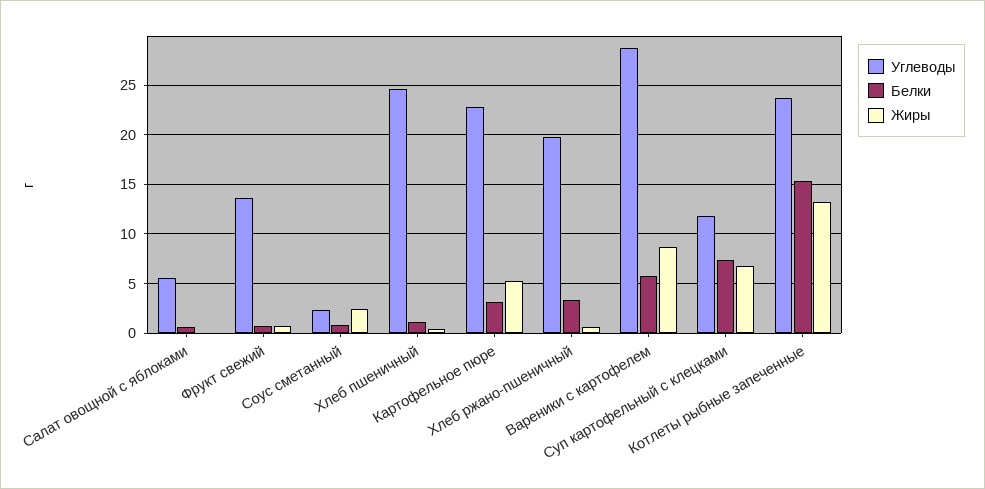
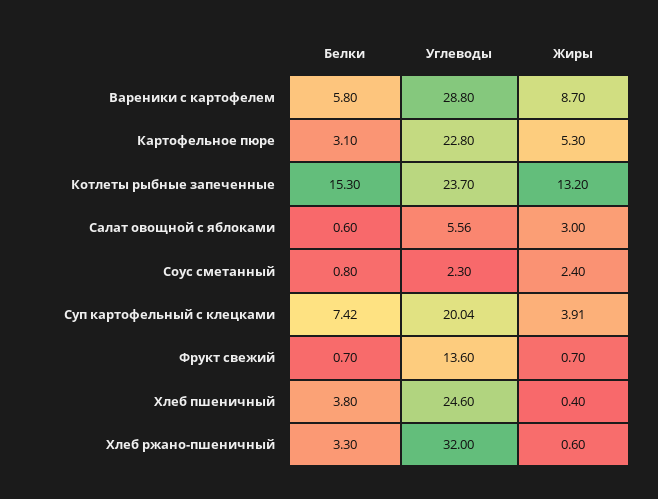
  {
    "Углеводы": {
      "Салат овощной с яблоками": 5.56,
      "Фрукт свежий": 13.6,
      "Соус сметанный": 2.3,
      "Хлеб пшеничный": 24.6,
      "Картофельное пюре": 22.8,
-     "Хлеб ржано-пшеничный": 20,
+     "Хлеб ржано-пшеничный": 32,
      "Вареники с картофелем": 28.8,
-     "Суп картофельный с клецками": 12,
+     "Суп картофельный с клецками": 20.04,
      "Котлеты рыбные запеченные": 23.7
    },
    "Белки": {
      "Салат овощной с яблоками": 0.6,
      "Фрукт свежий": 0.7,
      "Соус сметанный": 0.8,
-     "Хлеб пшеничный": 1,
+     "Хлеб пшеничный": 3.8,
      "Картофельное пюре": 3.1,
      "Хлеб ржано-пшеничный": 3.3,
      "Вареники с картофелем": 5.8,
      "Суп картофельный с клецками": 7.42,
      "Котлеты рыбные запеченные": 15.3
    },
    "Жиры": {
-     "Салат овощной с яблоками": 0,
+     "Салат овощной с яблоками": 3,
      "Фрукт свежий": 0.7,
      "Соус сметанный": 2.4,
      "Хлеб пшеничный": 0.4,
      "Картофельное пюре": 5.3,
      "Хлеб ржано-пшеничный": 0.6,
      "Вареники с картофелем": 8.7,
-     "Суп картофельный с клецками": 7,
+     "Суп картофельный с клецками": 3.91,
      "Котлеты рыбные запеченные": 13.2
    }
  }

